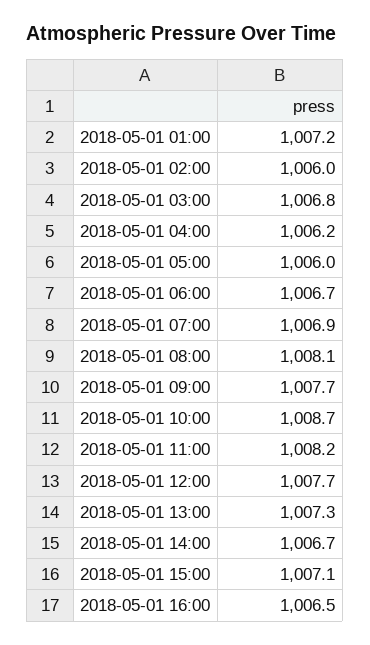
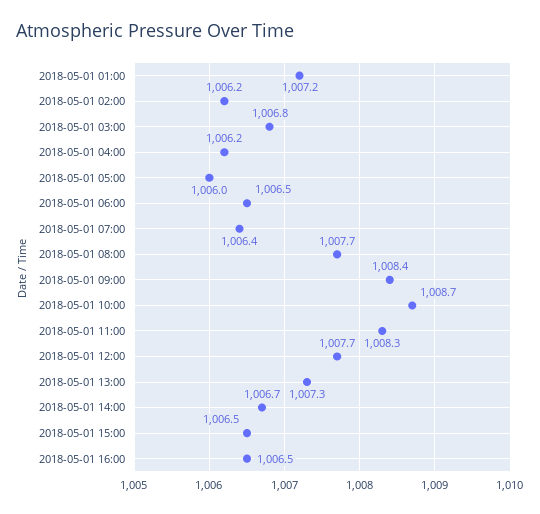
  {
    "2018-05-01 01:00": 1007.2,
-   "2018-05-01 02:00": 1006,
+   "2018-05-01 02:00": 1006.2,
    "2018-05-01 03:00": 1006.8,
    "2018-05-01 04:00": 1006.2,
    "2018-05-01 05:00": 1006,
-   "2018-05-01 06:00": 1006.7,
+   "2018-05-01 06:00": 1006.5,
-   "2018-05-01 07:00": 1006.9,
+   "2018-05-01 07:00": 1006.4,
-   "2018-05-01 08:00": 1008.1,
+   "2018-05-01 08:00": 1007.7,
-   "2018-05-01 09:00": 1007.7,
+   "2018-05-01 09:00": 1008.4,
    "2018-05-01 10:00": 1008.7,
-   "2018-05-01 11:00": 1008.2,
+   "2018-05-01 11:00": 1008.3,
    "2018-05-01 12:00": 1007.7,
    "2018-05-01 13:00": 1007.3,
    "2018-05-01 14:00": 1006.7,
-   "2018-05-01 15:00": 1007.1,
+   "2018-05-01 15:00": 1006.5,
    "2018-05-01 16:00": 1006.5
  }

